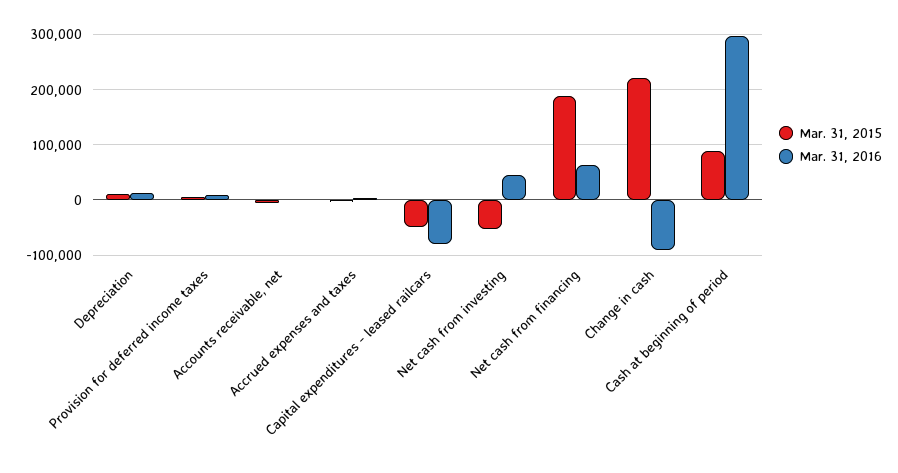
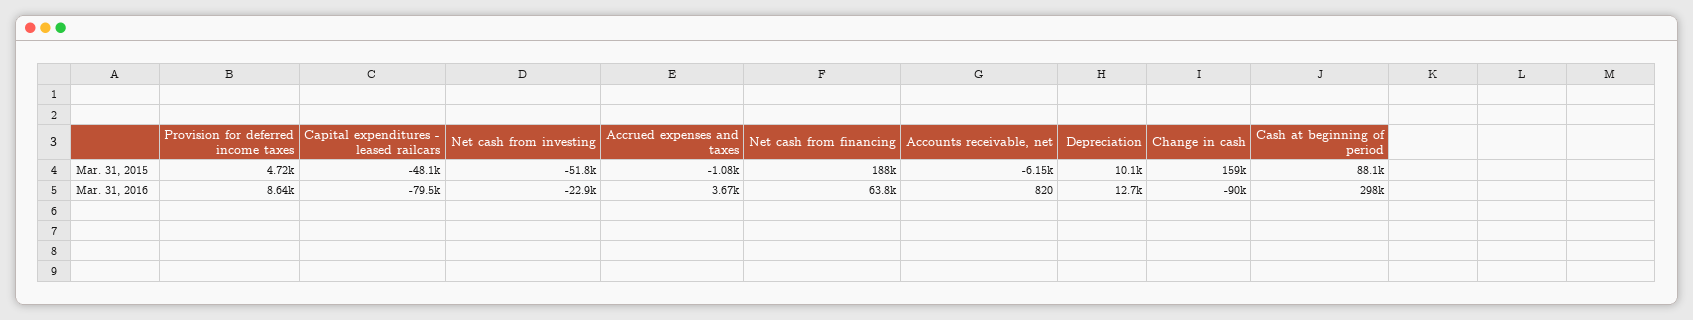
  {
    "Mar. 31, 2015": {
      "Depreciation": 10100,
      "Provision for deferred income taxes": 4720,
      "Accounts receivable, net": -6150,
      "Accrued expenses and taxes": -1080,
      "Capital expenditures - leased railcars": -48100,
      "Net cash from investing": -51800,
      "Net cash from financing": 188000,
-     "Change in cash": 220000,
+     "Change in cash": 159000,
      "Cash at beginning of period": 88100
    },
    "Mar. 31, 2016": {
      "Depreciation": 12700,
      "Provision for deferred income taxes": 8640,
      "Accounts receivable, net": 820,
      "Accrued expenses and taxes": 3670,
      "Capital expenditures - leased railcars": -79500,
-     "Net cash from investing": 40000,
+     "Net cash from investing": -22900,
      "Net cash from financing": 63800,
      "Change in cash": -90000,
      "Cash at beginning of period": 298000
    }
  }

